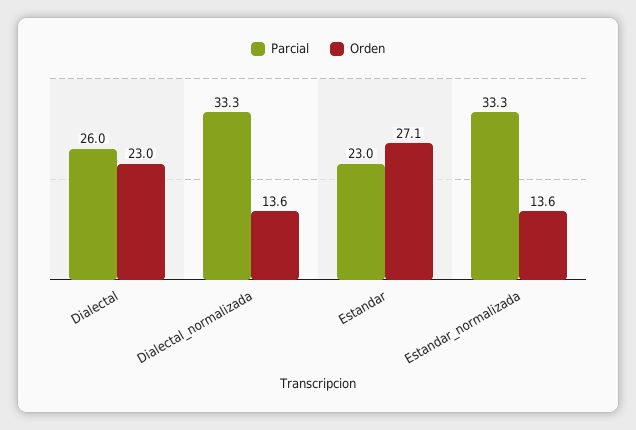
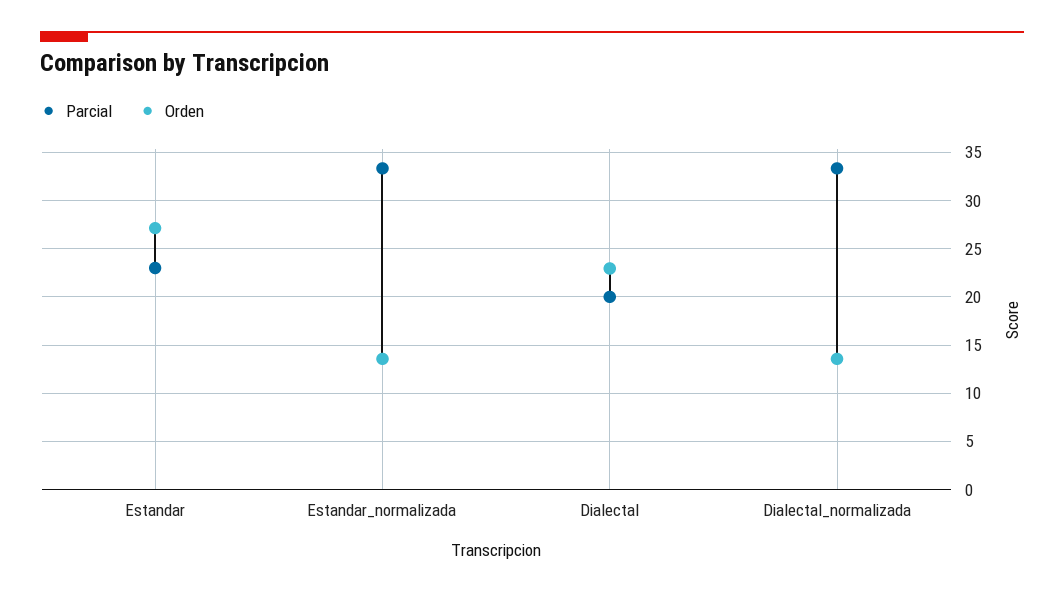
  {
    "Parcial": {
-     "Dialectal": 26,
+     "Dialectal": 20,
      "Dialectal_normalizada": 33.3,
      "Estandar": 23,
      "Estandar_normalizada": 33.3
    },
    "Orden": {
      "Dialectal": 23,
      "Dialectal_normalizada": 13.6,
      "Estandar": 27.1,
      "Estandar_normalizada": 13.6
    }
  }

